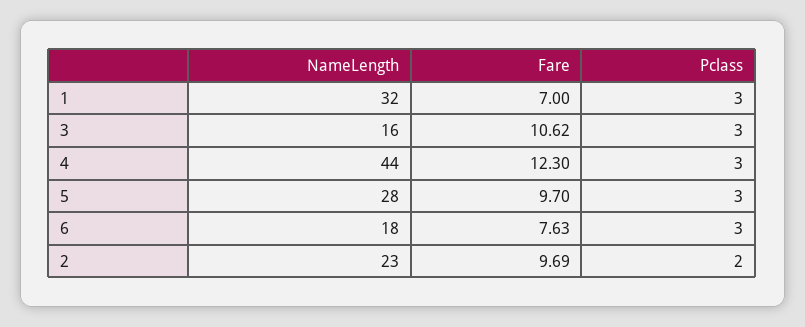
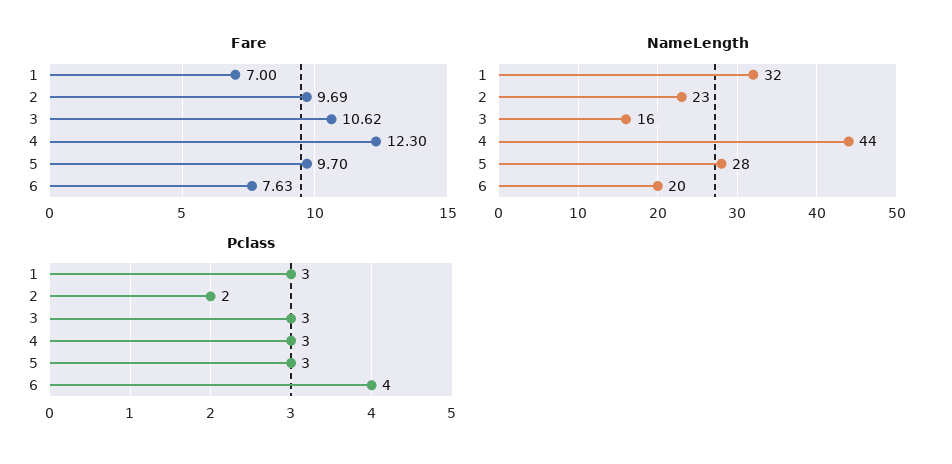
  {
    "NameLength": {
      "1": 32,
      "3": 16,
      "4": 44,
      "5": 28,
-     "6": 18,
+     "6": 20,
      "2": 23
    },
    "Fare": {
      "1": 7,
      "3": 10.62,
      "4": 12.3,
      "5": 9.7,
      "6": 7.63,
      "2": 9.69
    },
    "Pclass": {
      "1": 3,
      "3": 3,
      "4": 3,
      "5": 3,
-     "6": 3,
+     "6": 4,
      "2": 2
    }
  }

